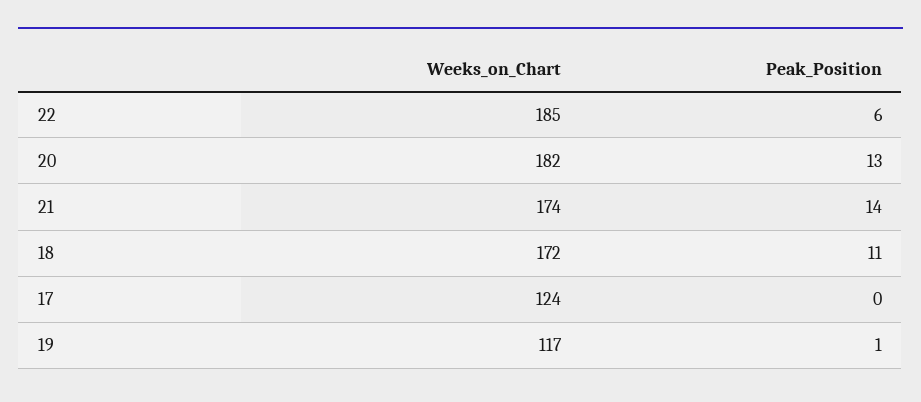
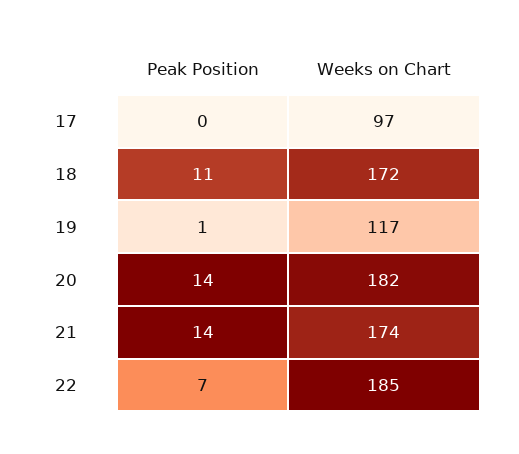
  {
    "Weeks_on_Chart": {
      "22": 185,
      "20": 182,
      "21": 174,
      "18": 172,
-     "17": 124,
+     "17": 97,
      "19": 117
    },
    "Peak_Position": {
-     "22": 6,
+     "22": 7,
-     "20": 13,
+     "20": 14,
      "21": 14,
      "18": 11,
      "17": 0,
      "19": 1
    }
  }

